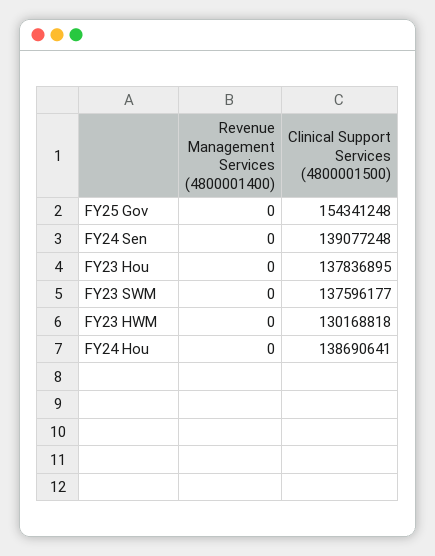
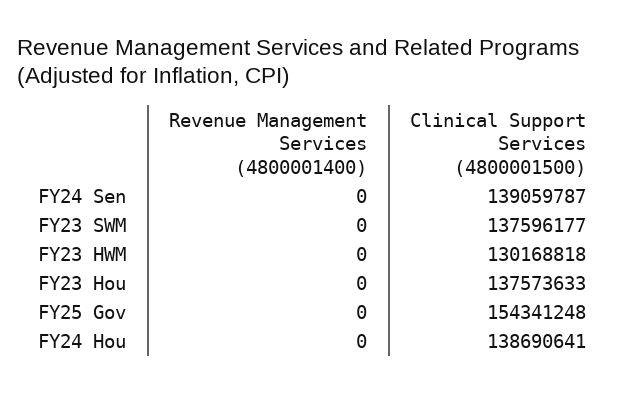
  {
    "Revenue Management Services (4800001400)": {
      "FY25 Gov": 0,
      "FY24 Sen": 0,
      "FY23 Hou": 0,
      "FY23 SWM": 0,
      "FY23 HWM": 0,
      "FY24 Hou": 0
    },
    "Clinical Support Services (4800001500)": {
      "FY25 Gov": 154341248,
-     "FY24 Sen": 139077248,
+     "FY24 Sen": 139059787,
-     "FY23 Hou": 137836895,
+     "FY23 Hou": 137573633,
      "FY23 SWM": 137596177,
      "FY23 HWM": 130168818,
      "FY24 Hou": 138690641
    }
  }

